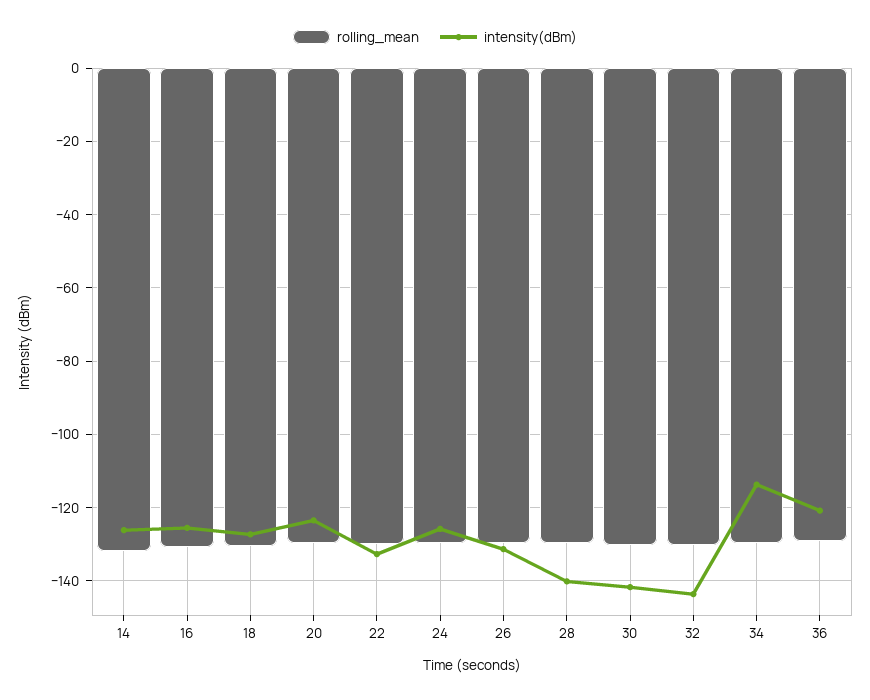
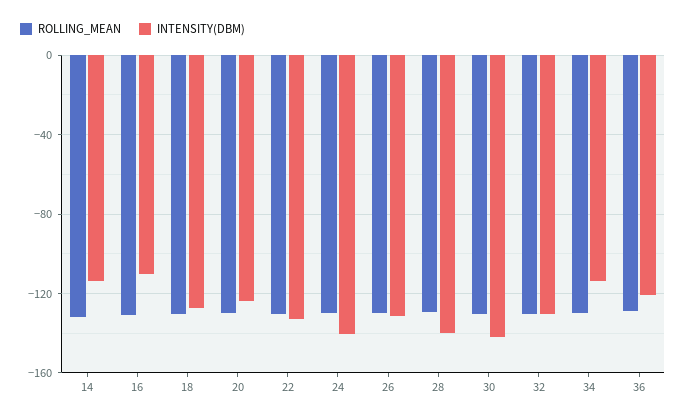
  {
    "rolling_mean": {
      "14": -132,
      "16": -130,
      "18": -130,
      "20": -130,
      "22": -130,
      "24": -130,
      "26": -130,
      "28": -130,
      "30": -130,
      "32": -130,
      "34": -130,
      "36": -128
    },
    "intensity(dBm)": {
-     "14": -126,
+     "14": -115,
-     "16": -126,
+     "16": -110,
      "18": -128,
      "20": -124,
      "22": -132,
-     "24": -126,
+     "24": -140,
      "26": -132,
      "28": -140,
      "30": -142,
-     "32": -144,
+     "32": -130,
      "34": -114,
      "36": -120
    }
  }

